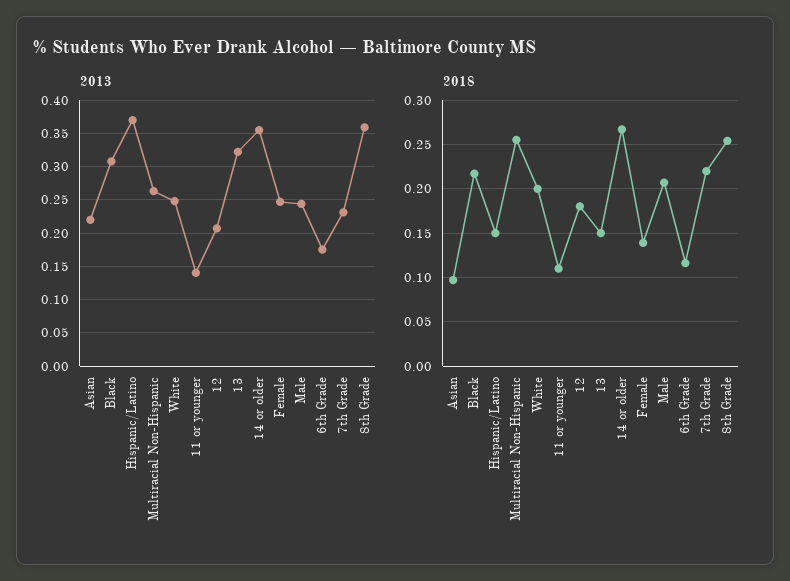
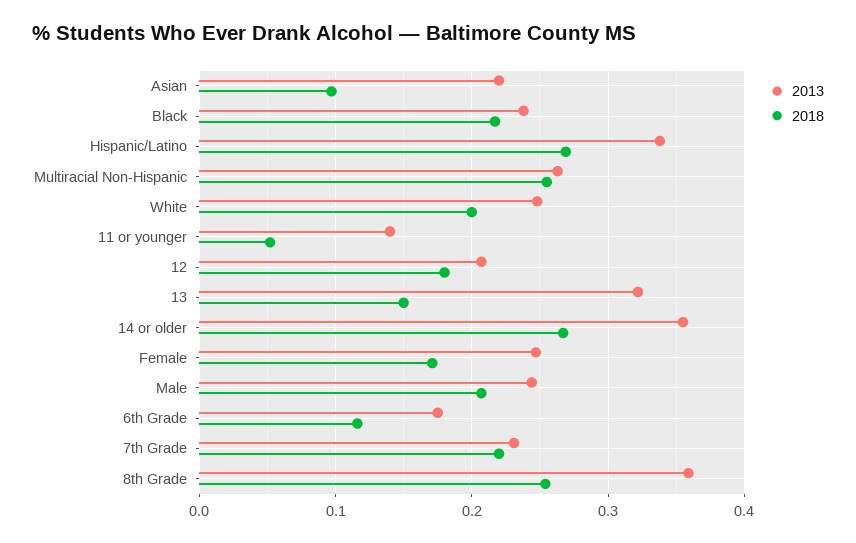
  {
    "2013": {
      "Asian": 0.22,
-     "Black": 0.31,
+     "Black": 0.24,
-     "Hispanic/Latino": 0.37,
+     "Hispanic/Latino": 0.34,
      "Multiracial Non-Hispanic": 0.26,
      "White": 0.25,
      "11 or younger": 0.14,
      "12": 0.21,
      "13": 0.32,
      "14 or older": 0.36,
      "Female": 0.25,
      "Male": 0.24,
      "6th Grade": 0.18,
      "7th Grade": 0.23,
      "8th Grade": 0.36
    },
    "2018": {
      "Asian": 0.1,
      "Black": 0.22,
-     "Hispanic/Latino": 0.15,
+     "Hispanic/Latino": 0.27,
      "Multiracial Non-Hispanic": 0.26,
      "White": 0.2,
-     "11 or younger": 0.11,
+     "11 or younger": 0.05,
      "12": 0.18,
      "13": 0.15,
      "14 or older": 0.27,
-     "Female": 0.14,
+     "Female": 0.17,
      "Male": 0.21,
      "6th Grade": 0.12,
      "7th Grade": 0.22,
      "8th Grade": 0.25
    }
  }

